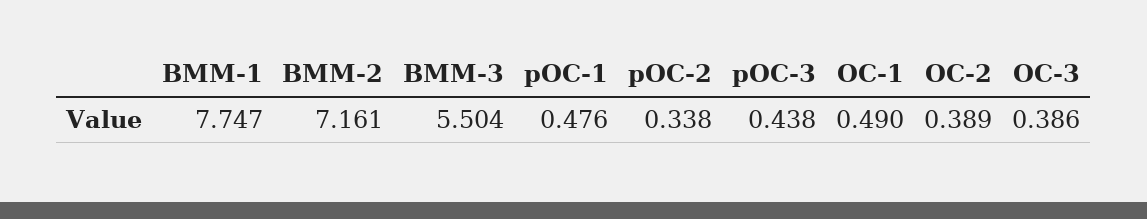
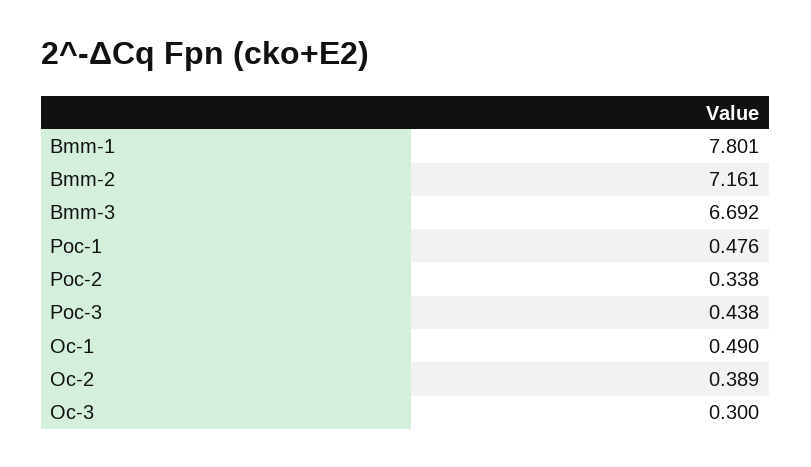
  {
-   "BMM-1": 7.747,
+   "BMM-1": 7.801,
    "BMM-2": 7.161,
-   "BMM-3": 5.504,
+   "BMM-3": 6.692,
    "pOC-1": 0.476,
    "pOC-2": 0.338,
    "pOC-3": 0.438,
    "OC-1": 0.49,
    "OC-2": 0.389,
-   "OC-3": 0.386
+   "OC-3": 0.3
  }

